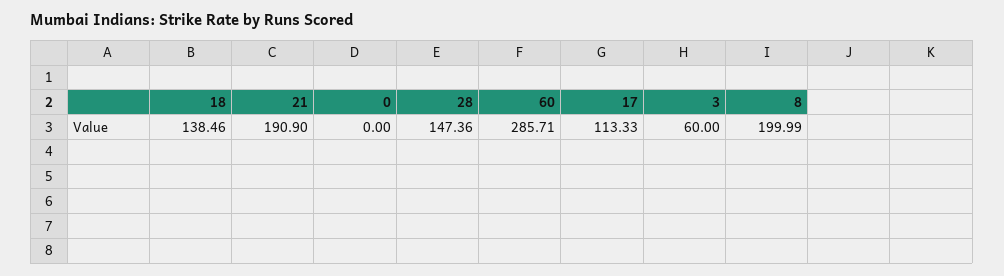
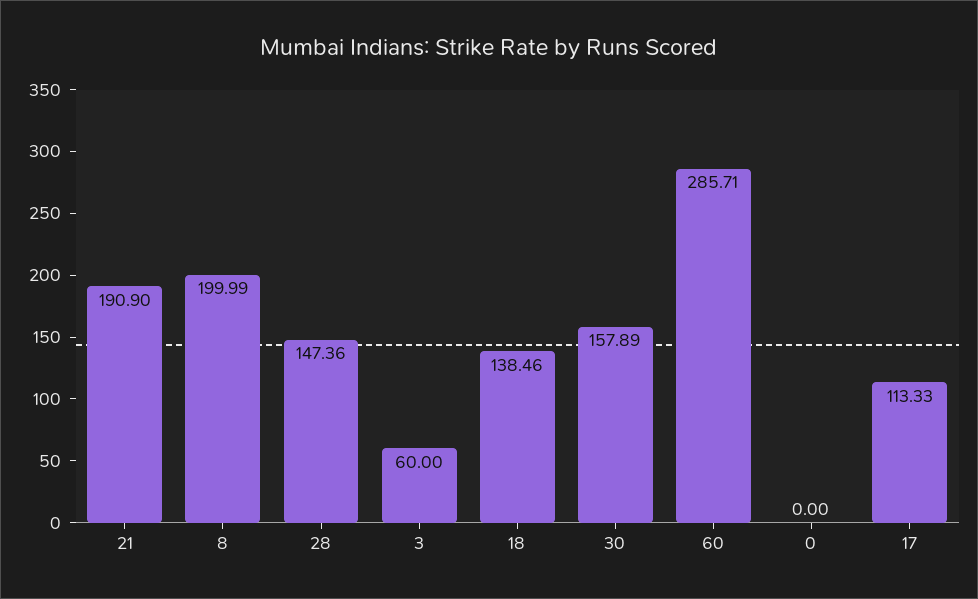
  {
    "18": 138.46,
    "21": 190.9,
    "0": 0,
    "28": 147.36,
    "60": 285.71,
    "17": 113.33,
    "3": 60,
-   "8": 199.99
+   "8": 199.99,
+   "30": 157.89
  }

